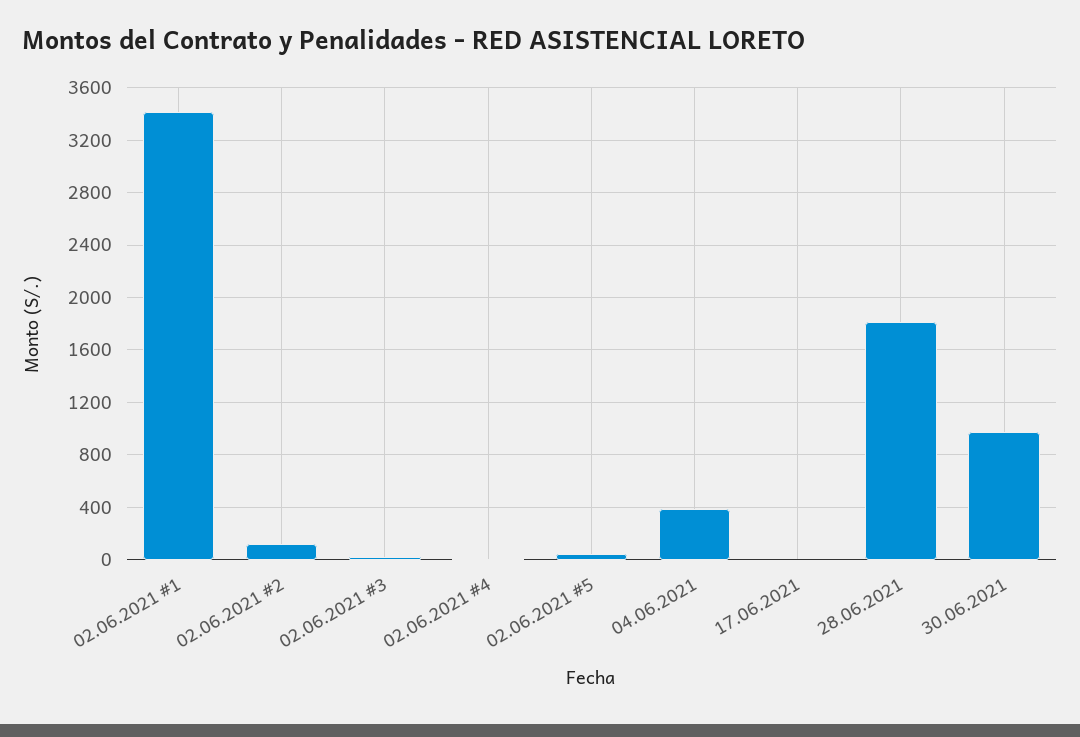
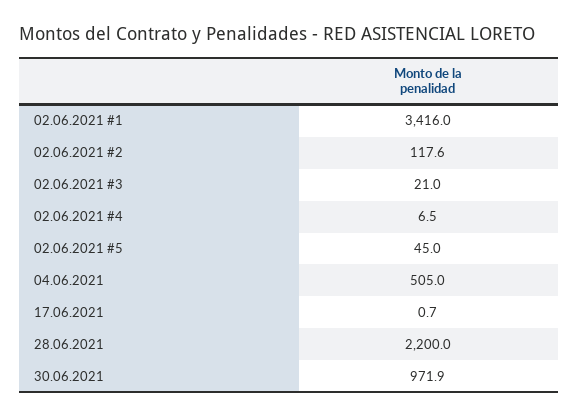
  {
    "02.06.2021 #1": 3416,
    "02.06.2021 #2": 117.6,
    "02.06.2021 #3": 21,
    "02.06.2021 #4": 6.5,
    "02.06.2021 #5": 45,
-   "04.06.2021": 400,
+   "04.06.2021": 505,
    "17.06.2021": 0.7,
-   "28.06.2021": 1800,
+   "28.06.2021": 2200,
    "30.06.2021": 971.9
  }

